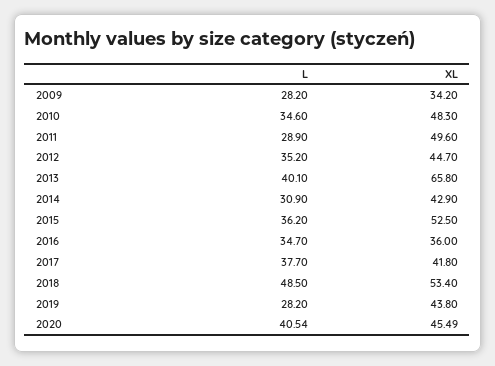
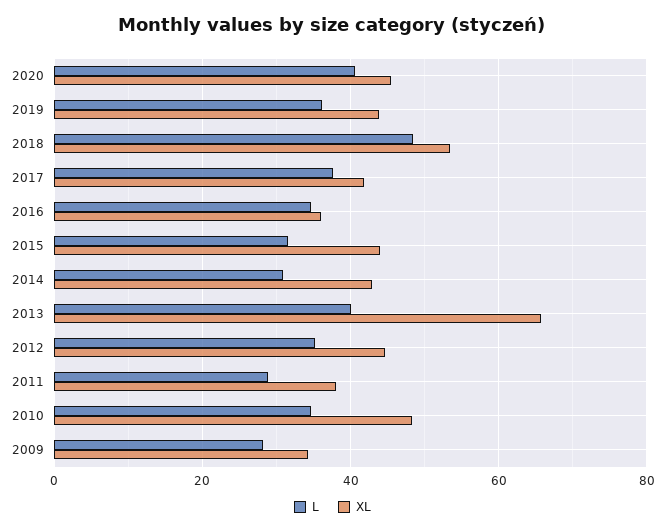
  {
    "L": {
      "2009": 28.2,
      "2010": 34.6,
      "2011": 28.9,
      "2012": 35.2,
      "2013": 40.1,
      "2014": 30.9,
-     "2015": 36.2,
+     "2015": 32,
      "2016": 34.7,
      "2017": 37.7,
      "2018": 48.5,
-     "2019": 28.2,
+     "2019": 36,
      "2020": 40.54
    },
    "XL": {
      "2009": 34.2,
      "2010": 48.3,
-     "2011": 49.6,
+     "2011": 38,
      "2012": 44.7,
      "2013": 65.8,
      "2014": 42.9,
-     "2015": 52.5,
+     "2015": 44,
      "2016": 36,
      "2017": 41.8,
      "2018": 53.4,
      "2019": 43.8,
      "2020": 45.49
    }
  }

